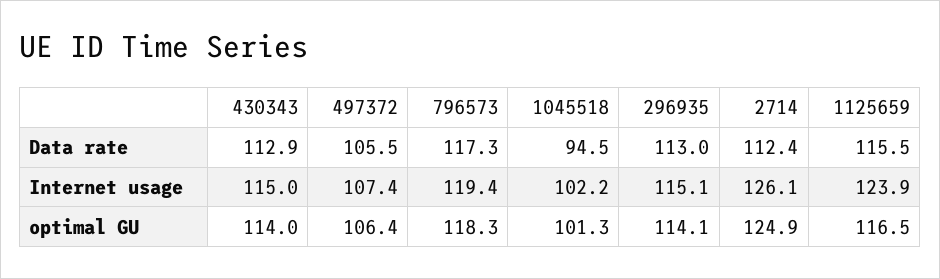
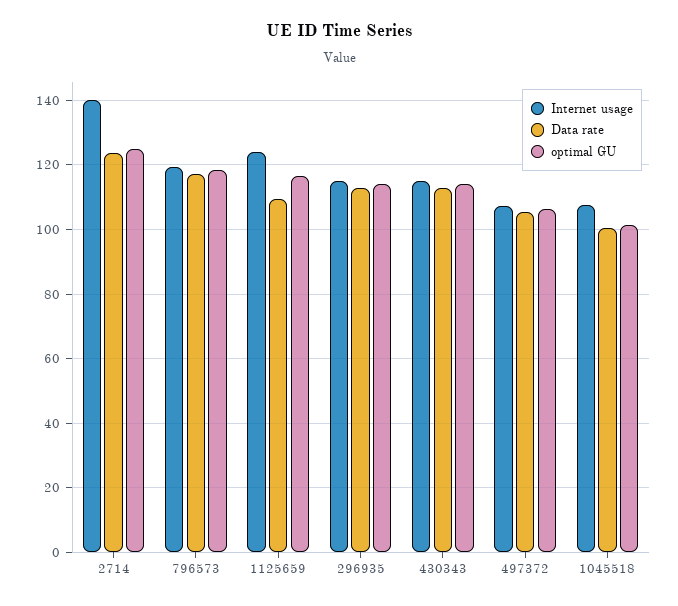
  {
    "Data rate": {
      "430343": 112.9,
      "497372": 105.5,
      "796573": 117.3,
-     "1045518": 94.5,
+     "1045518": 100,
      "296935": 113,
-     "2714": 112.4,
+     "2714": 124,
-     "1125659": 115.5
+     "1125659": 110
    },
    "Internet usage": {
      "430343": 115,
      "497372": 107.4,
      "796573": 119.4,
-     "1045518": 102.2,
+     "1045518": 108,
      "296935": 115.1,
-     "2714": 126.1,
+     "2714": 140,
      "1125659": 123.9
    },
    "optimal GU": {
      "430343": 114,
      "497372": 106.4,
      "796573": 118.3,
      "1045518": 101.3,
      "296935": 114.1,
      "2714": 124.9,
      "1125659": 116.5
    }
  }

